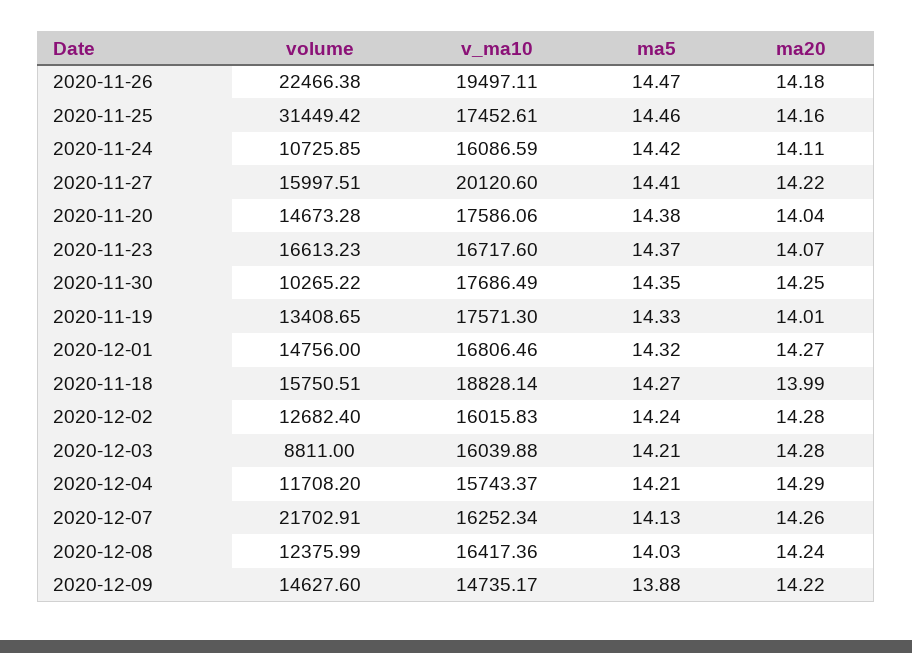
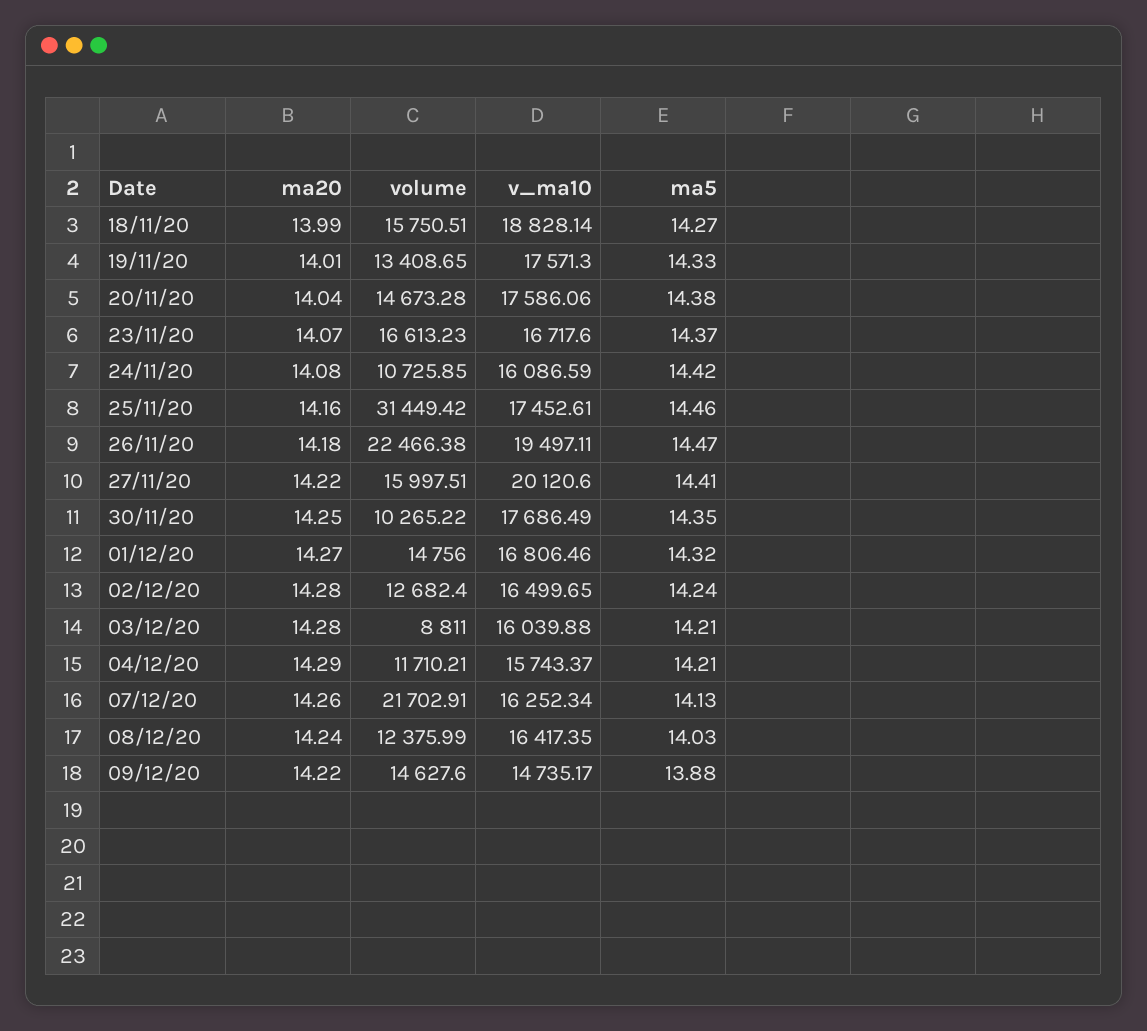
  {
    "volume": {
      "2020-11-26": 22466.38,
      "2020-11-25": 31449.42,
      "2020-11-24": 10725.85,
      "2020-11-27": 15997.51,
      "2020-11-20": 14673.28,
      "2020-11-23": 16613.23,
      "2020-11-30": 10265.22,
      "2020-11-19": 13408.65,
      "2020-12-01": 14756,
      "2020-11-18": 15750.51,
      "2020-12-02": 12682.4,
      "2020-12-03": 8811,
-     "2020-12-04": 11708.2,
+     "2020-12-04": 11710.21,
      "2020-12-07": 21702.91,
      "2020-12-08": 12375.99,
      "2020-12-09": 14627.6
    },
    "v_ma10": {
      "2020-11-26": 19497.11,
      "2020-11-25": 17452.61,
      "2020-11-24": 16086.59,
      "2020-11-27": 20120.6,
      "2020-11-20": 17586.06,
      "2020-11-23": 16717.6,
      "2020-11-30": 17686.49,
      "2020-11-19": 17571.3,
      "2020-12-01": 16806.46,
      "2020-11-18": 18828.14,
-     "2020-12-02": 16015.83,
+     "2020-12-02": 16499.65,
      "2020-12-03": 16039.88,
      "2020-12-04": 15743.37,
      "2020-12-07": 16252.34,
-     "2020-12-08": 16417.36,
+     "2020-12-08": 16417.35,
      "2020-12-09": 14735.17
    },
    "ma5": {
      "2020-11-26": 14.47,
      "2020-11-25": 14.46,
      "2020-11-24": 14.42,
      "2020-11-27": 14.41,
      "2020-11-20": 14.38,
      "2020-11-23": 14.37,
      "2020-11-30": 14.35,
      "2020-11-19": 14.33,
      "2020-12-01": 14.32,
      "2020-11-18": 14.27,
      "2020-12-02": 14.24,
      "2020-12-03": 14.21,
      "2020-12-04": 14.21,
      "2020-12-07": 14.13,
      "2020-12-08": 14.03,
      "2020-12-09": 13.88
    },
    "ma20": {
      "2020-11-26": 14.18,
      "2020-11-25": 14.16,
-     "2020-11-24": 14.11,
+     "2020-11-24": 14.08,
      "2020-11-27": 14.22,
      "2020-11-20": 14.04,
      "2020-11-23": 14.07,
      "2020-11-30": 14.25,
      "2020-11-19": 14.01,
      "2020-12-01": 14.27,
      "2020-11-18": 13.99,
      "2020-12-02": 14.28,
      "2020-12-03": 14.28,
      "2020-12-04": 14.29,
      "2020-12-07": 14.26,
      "2020-12-08": 14.24,
      "2020-12-09": 14.22
    }
  }

